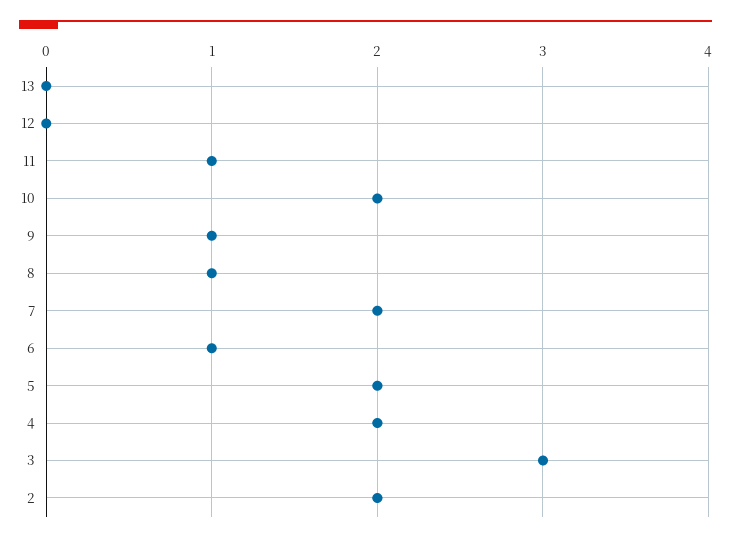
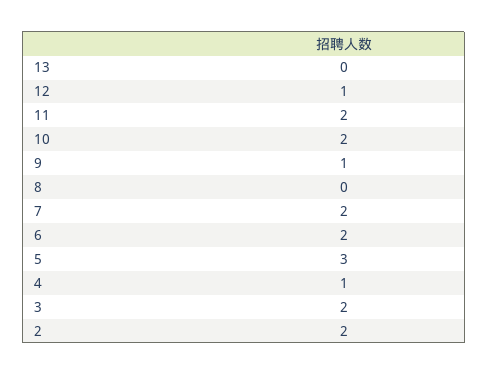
  {
    "13": 0,
-   "12": 0,
+   "12": 1,
-   "11": 1,
+   "11": 2,
    "10": 2,
    "9": 1,
-   "8": 1,
+   "8": 0,
    "7": 2,
-   "6": 1,
+   "6": 2,
-   "5": 2,
+   "5": 3,
-   "4": 2,
+   "4": 1,
-   "3": 3,
+   "3": 2,
    "2": 2
  }

